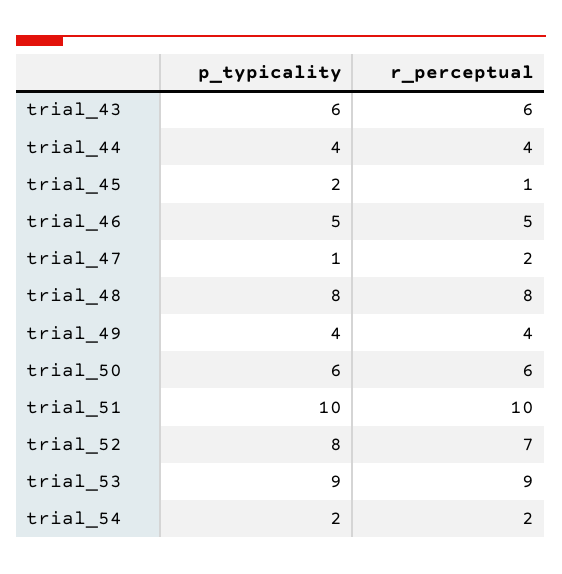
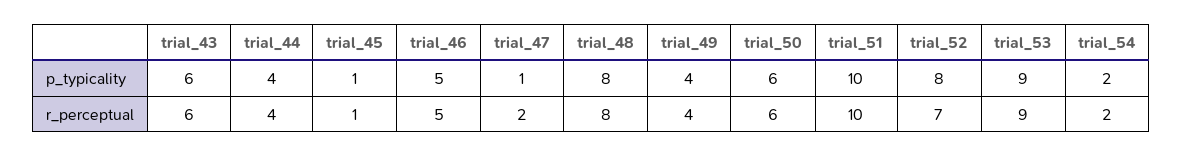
  {
    "p_typicality": {
      "trial_43": 6,
      "trial_44": 4,
-     "trial_45": 2,
+     "trial_45": 1,
      "trial_46": 5,
      "trial_47": 1,
      "trial_48": 8,
      "trial_49": 4,
      "trial_50": 6,
      "trial_51": 10,
      "trial_52": 8,
      "trial_53": 9,
      "trial_54": 2
    },
    "r_perceptual": {
      "trial_43": 6,
      "trial_44": 4,
      "trial_45": 1,
      "trial_46": 5,
      "trial_47": 2,
      "trial_48": 8,
      "trial_49": 4,
      "trial_50": 6,
      "trial_51": 10,
      "trial_52": 7,
      "trial_53": 9,
      "trial_54": 2
    }
  }

